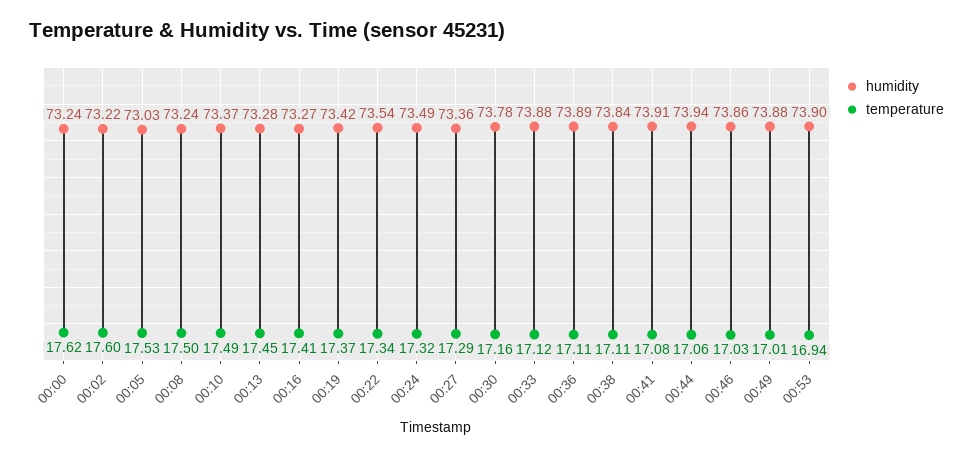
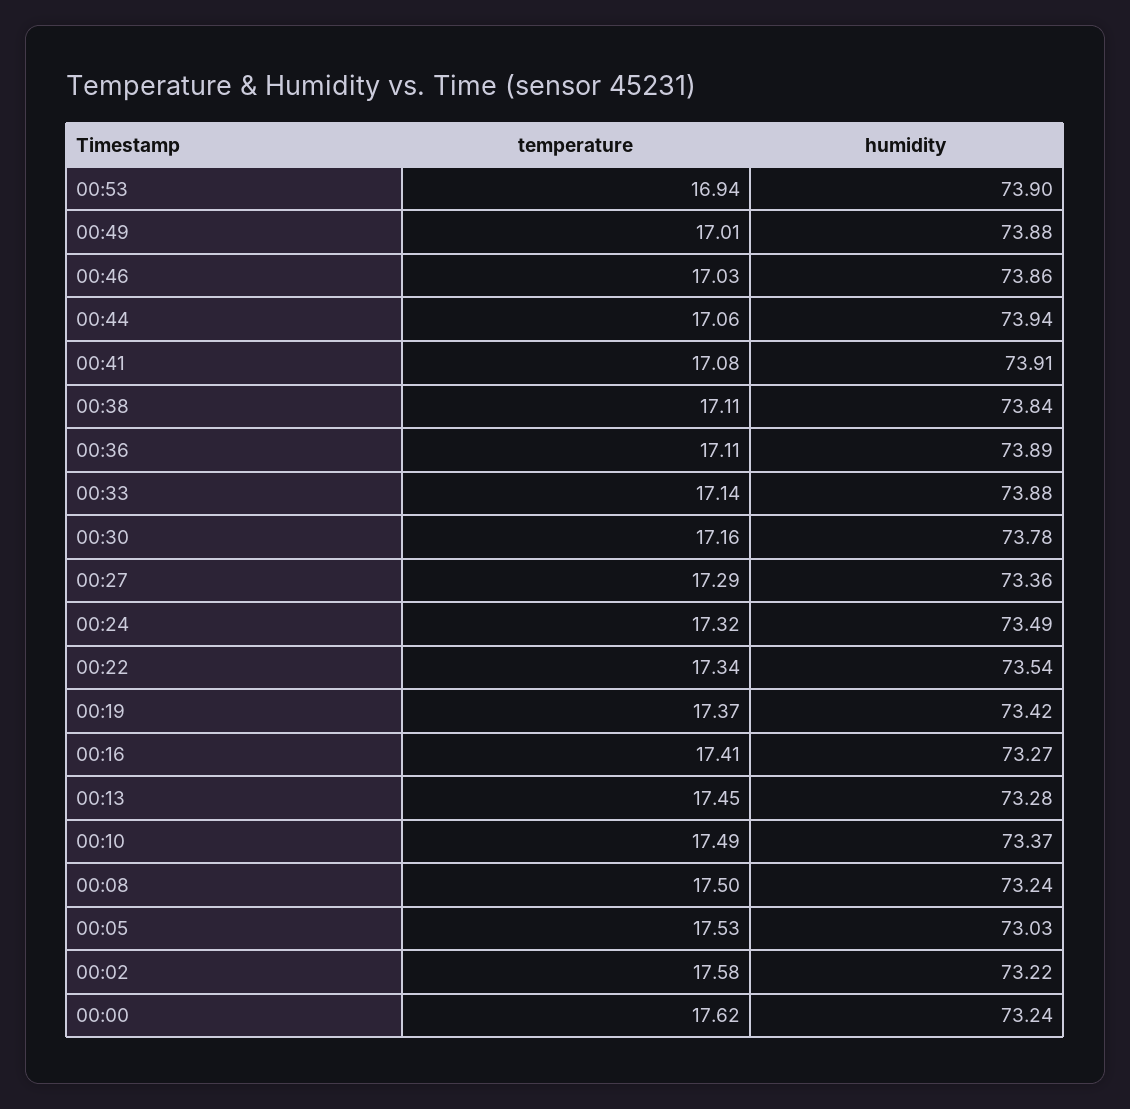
  {
    "humidity": {
      "00:00": 73.24,
      "00:02": 73.22,
      "00:05": 73.03,
      "00:08": 73.24,
      "00:10": 73.37,
      "00:13": 73.28,
      "00:16": 73.27,
      "00:19": 73.42,
      "00:22": 73.54,
      "00:24": 73.49,
      "00:27": 73.36,
      "00:30": 73.78,
      "00:33": 73.88,
      "00:36": 73.89,
      "00:38": 73.84,
      "00:41": 73.91,
      "00:44": 73.94,
      "00:46": 73.86,
      "00:49": 73.88,
      "00:53": 73.9
    },
    "temperature": {
      "00:00": 17.62,
-     "00:02": 17.6,
+     "00:02": 17.58,
      "00:05": 17.53,
      "00:08": 17.5,
      "00:10": 17.49,
      "00:13": 17.45,
      "00:16": 17.41,
      "00:19": 17.37,
      "00:22": 17.34,
      "00:24": 17.32,
      "00:27": 17.29,
      "00:30": 17.16,
-     "00:33": 17.12,
+     "00:33": 17.14,
      "00:36": 17.11,
      "00:38": 17.11,
      "00:41": 17.08,
      "00:44": 17.06,
      "00:46": 17.03,
      "00:49": 17.01,
      "00:53": 16.94
    }
  }

